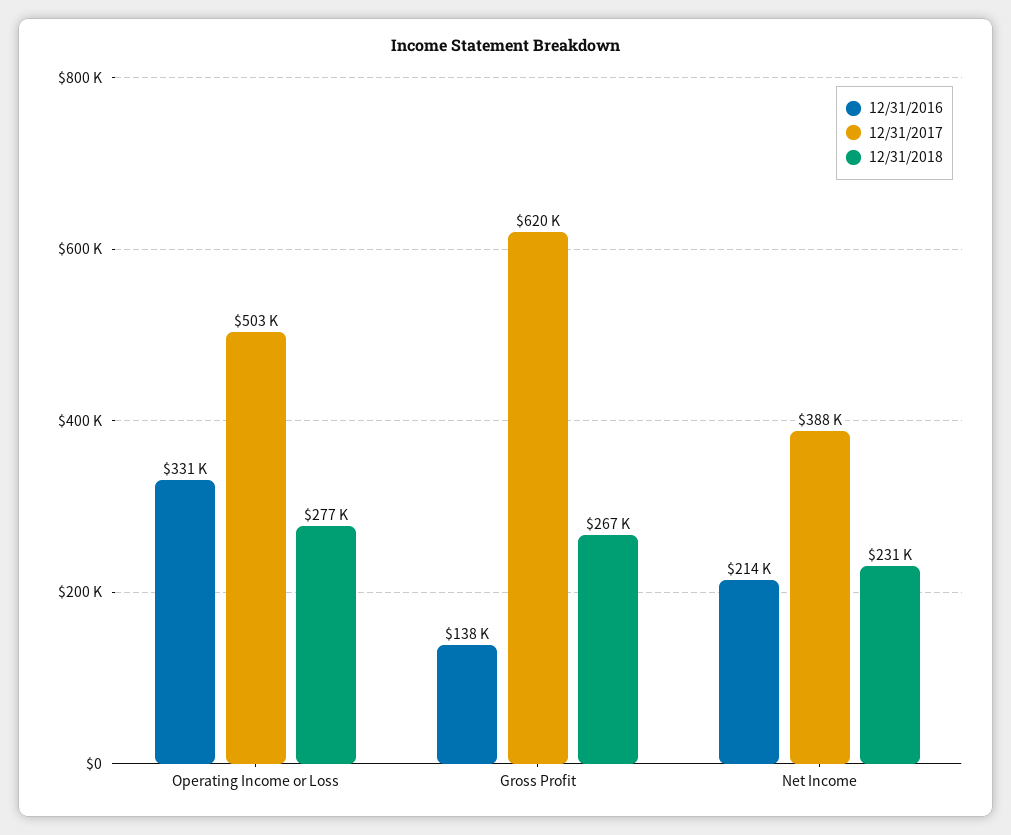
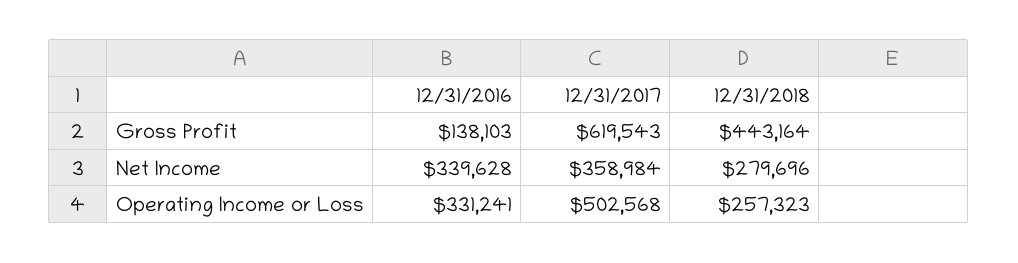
  {
    "12/31/2016": {
      "Operating Income or Loss": 331241,
      "Gross Profit": 138103,
-     "Net Income": 214000
+     "Net Income": 339628
    },
    "12/31/2017": {
      "Operating Income or Loss": 502568,
      "Gross Profit": 619543,
-     "Net Income": 388000
+     "Net Income": 358984
    },
    "12/31/2018": {
-     "Operating Income or Loss": 277000,
+     "Operating Income or Loss": 257323,
-     "Gross Profit": 267000,
+     "Gross Profit": 443164,
-     "Net Income": 231000
+     "Net Income": 279696
    }
  }

